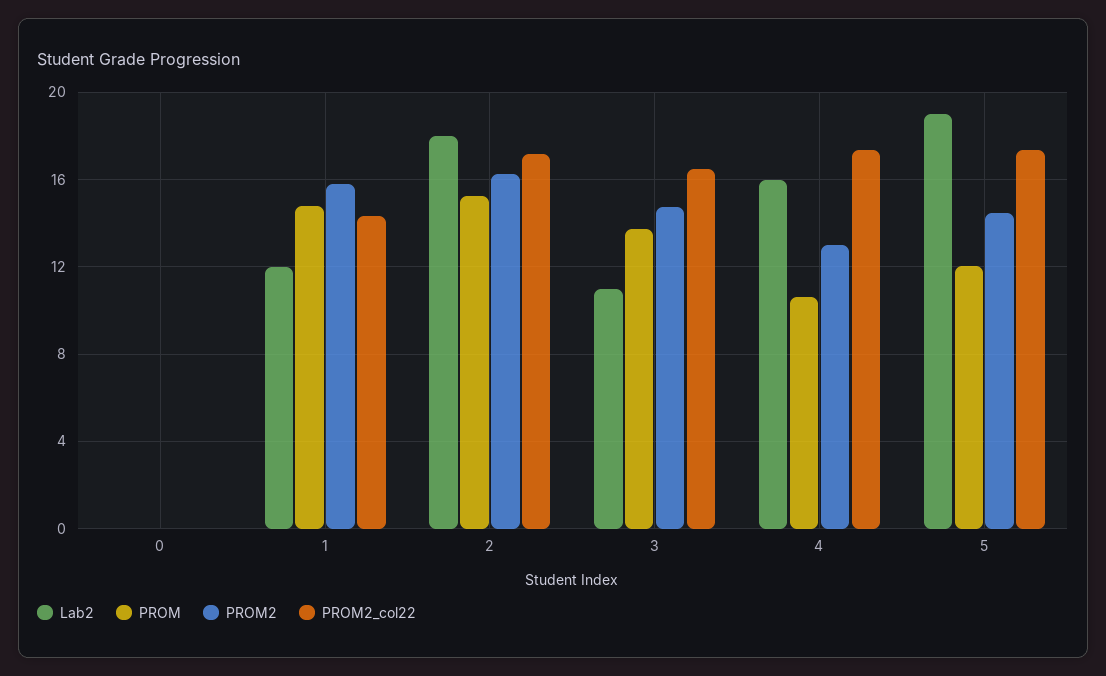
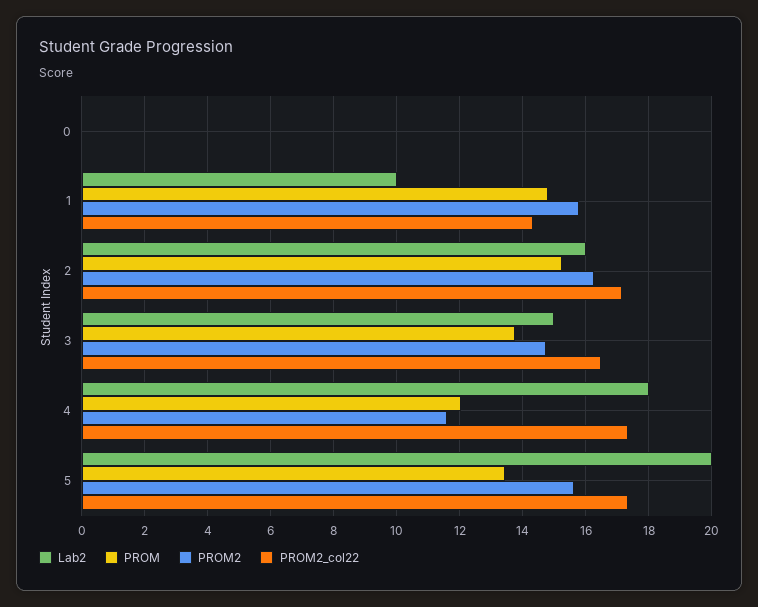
  {
    "Lab2": {
      "0": 0,
-     "1": 12,
+     "1": 10,
-     "2": 18,
+     "2": 16,
-     "3": 11,
+     "3": 15,
-     "4": 16,
+     "4": 18,
-     "5": 19
+     "5": 20
    },
    "PROM": {
      "0": 0,
      "1": 14.8,
      "2": 15.2,
      "3": 13.8,
-     "4": 10.5,
+     "4": 12,
-     "5": 12
+     "5": 13.4
    },
    "PROM2": {
      "0": 0,
      "1": 15.8,
      "2": 16.2,
      "3": 14.8,
-     "4": 13,
+     "4": 11.6,
-     "5": 14.5
+     "5": 15.6
    },
    "PROM2_col22": {
      "0": 0,
      "1": 14.4,
      "2": 17.2,
      "3": 16.4,
      "4": 17.4,
      "5": 17.4
    }
  }

